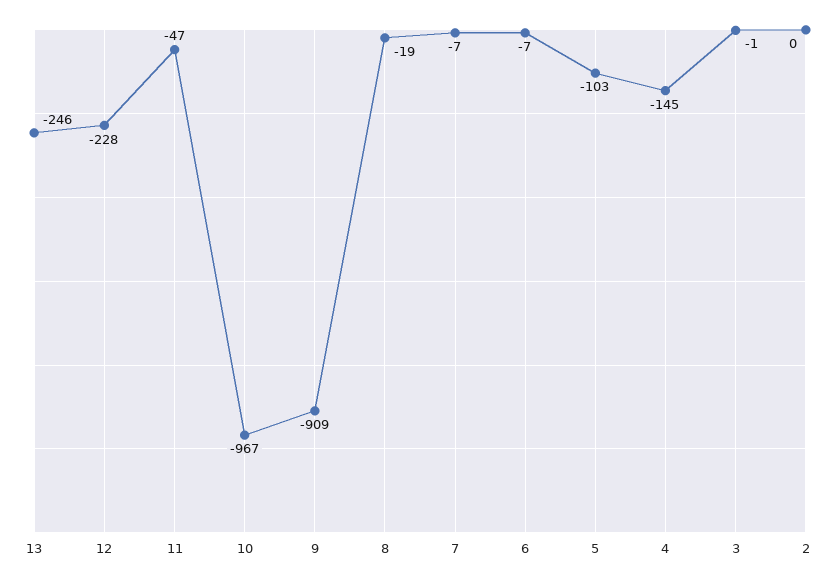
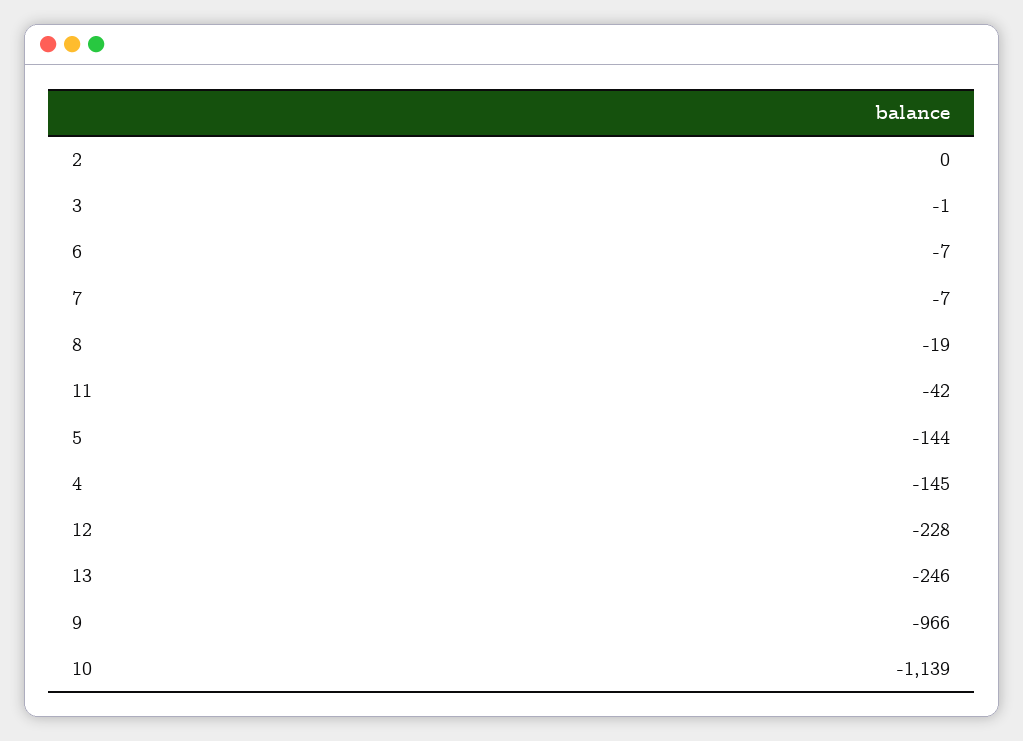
  {
    "13": -246,
    "12": -228,
-   "11": -47,
+   "11": -42,
-   "10": -967,
+   "10": -1139,
-   "9": -909,
+   "9": -966,
    "8": -19,
    "7": -7,
    "6": -7,
-   "5": -103,
+   "5": -144,
    "4": -145,
    "3": -1,
    "2": 0
  }

